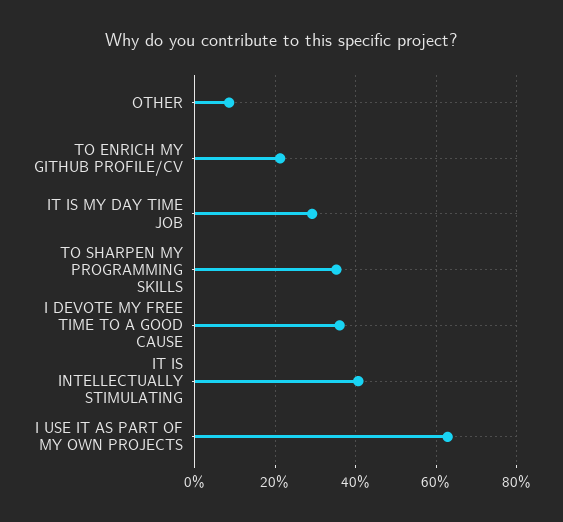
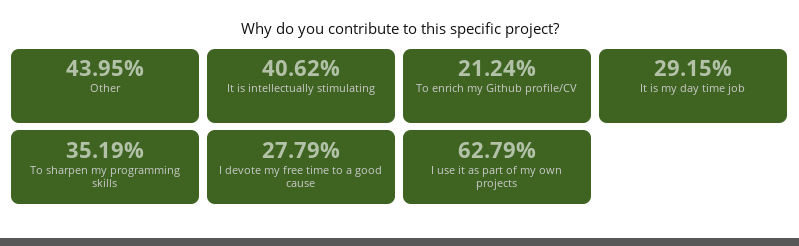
  {
-   "OTHER": 8,
+   "OTHER": 43.95,
    "TO ENRICH MY GITHUB PROFILE/CV": 21.24,
    "IT IS MY DAY TIME JOB": 29.15,
    "TO SHARPEN MY PROGRAMMING SKILLS": 35.19,
-   "I DEVOTE MY FREE TIME TO A GOOD CAUSE": 36,
+   "I DEVOTE MY FREE TIME TO A GOOD CAUSE": 27.79,
    "IT IS INTELLECTUALLY STIMULATING": 40.62,
    "I USE IT AS PART OF MY OWN PROJECTS": 62.79
  }

